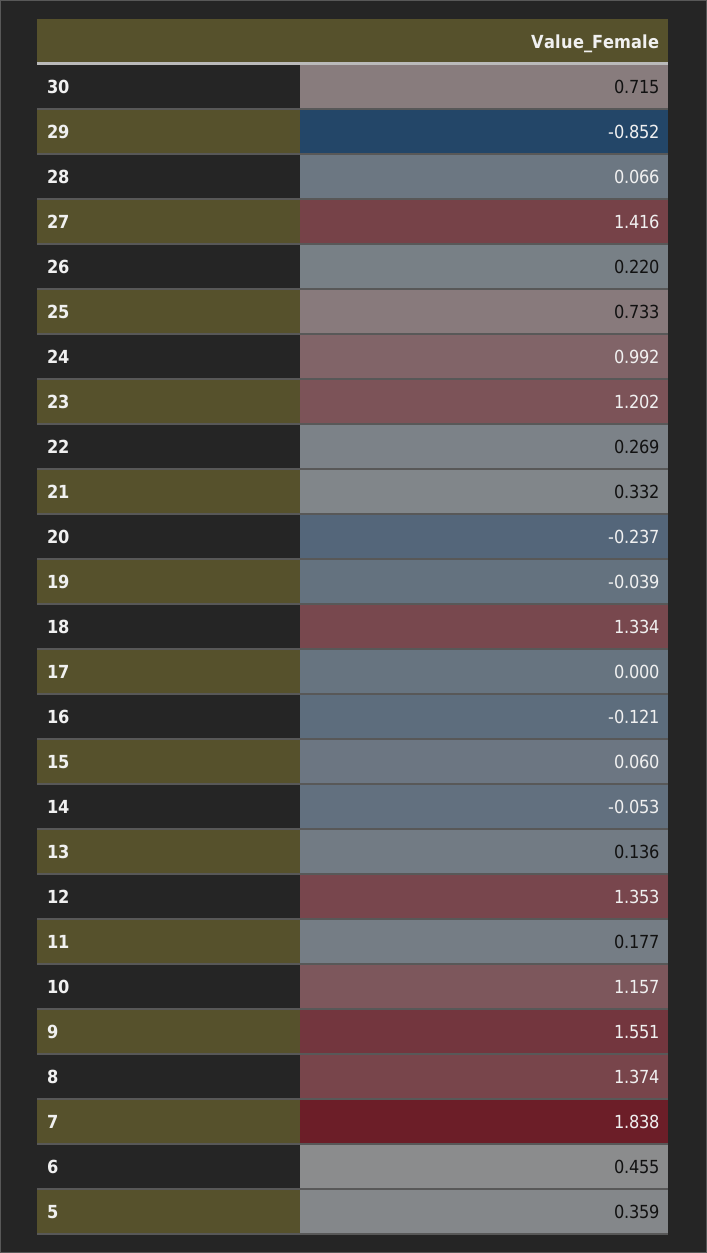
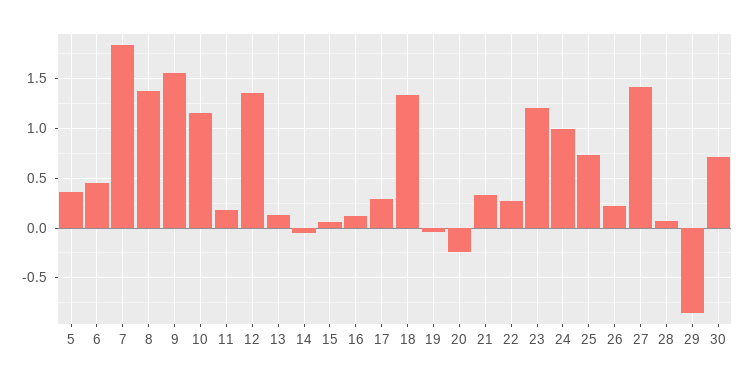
  {
    "30": 0.715,
    "29": -0.852,
    "28": 0.066,
    "27": 1.416,
    "26": 0.22,
    "25": 0.733,
    "24": 0.992,
    "23": 1.202,
    "22": 0.269,
    "21": 0.332,
    "20": -0.237,
    "19": -0.039,
    "18": 1.334,
-   "17": 0,
+   "17": 0.3,
-   "16": -0.121,
+   "16": 0.1,
    "15": 0.06,
    "14": -0.053,
    "13": 0.136,
    "12": 1.353,
    "11": 0.177,
    "10": 1.157,
    "9": 1.551,
    "8": 1.374,
    "7": 1.838,
    "6": 0.455,
    "5": 0.359
  }

